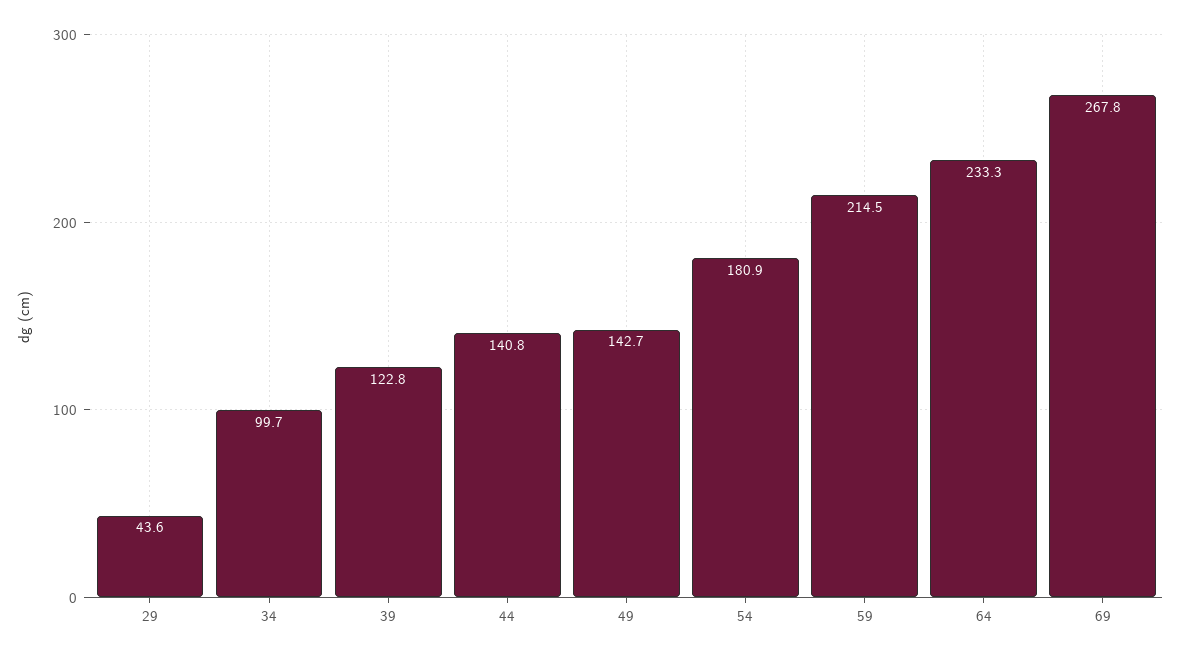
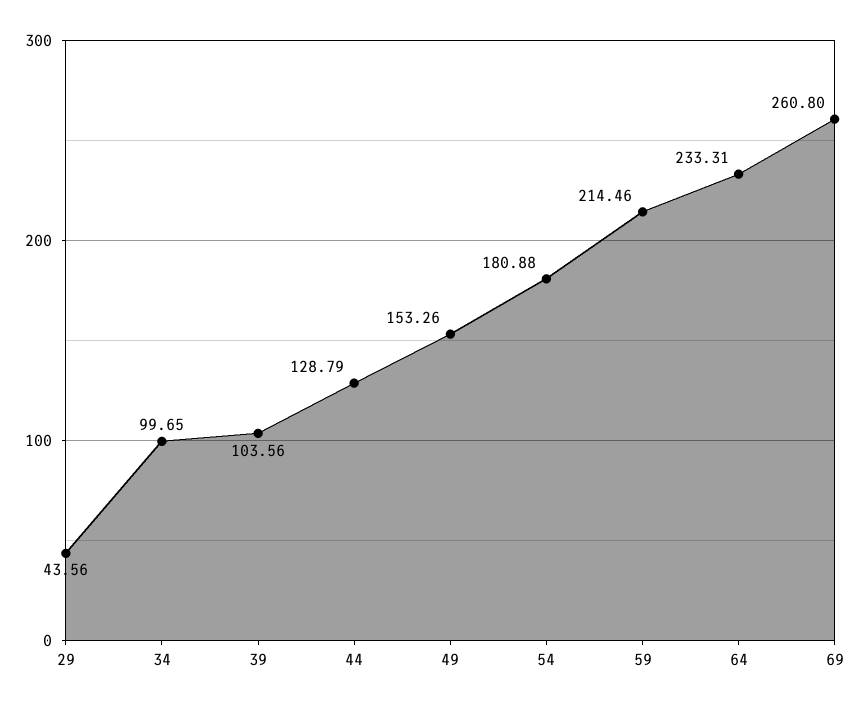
  {
    "29": 43.56,
    "34": 99.65,
-   "39": 122.8,
+   "39": 103.56,
-   "44": 140.8,
+   "44": 128.79,
-   "49": 142.7,
+   "49": 153.26,
    "54": 180.88,
    "59": 214.46,
    "64": 233.31,
-   "69": 267.8
+   "69": 260.8
  }

